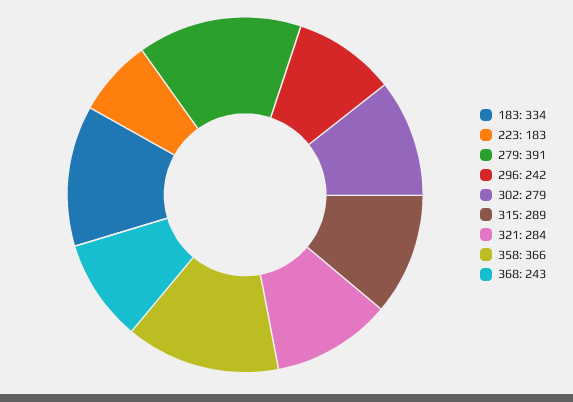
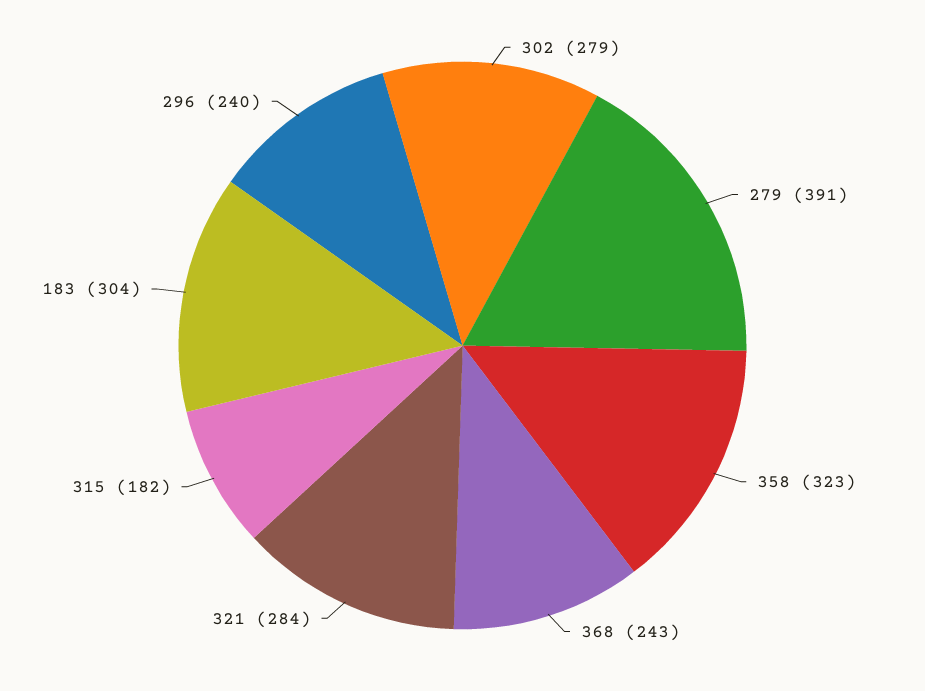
  {
-   "183": 334,
+   "183": 304,
-   "223": 183,
    "279": 391,
-   "296": 242,
+   "296": 240,
    "302": 279,
-   "315": 289,
+   "315": 182,
    "321": 284,
-   "358": 366,
+   "358": 323,
    "368": 243
  }

